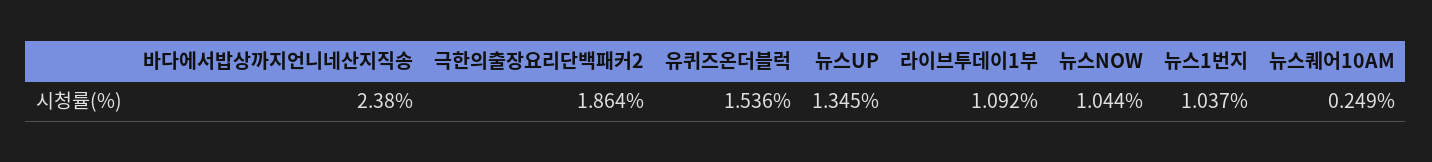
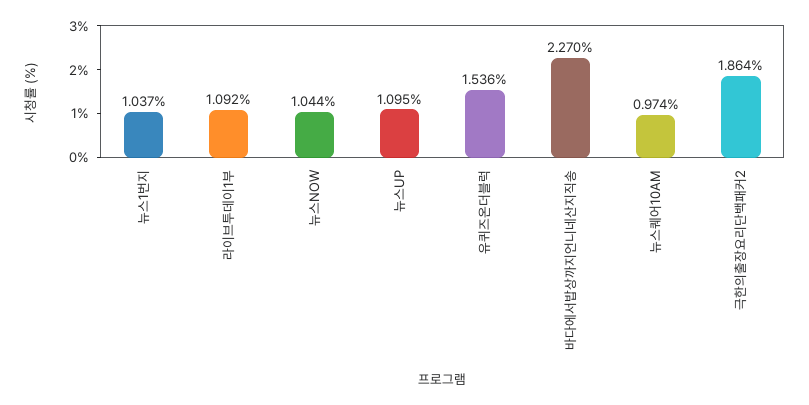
  {
-   "바다에서밥상까지언니네산지직송": 2.38,
+   "바다에서밥상까지언니네산지직송": 2.27,
    "극한의출장요리단백패커2": 1.864,
    "유퀴즈온더블럭": 1.536,
-   "뉴스UP": 1.345,
+   "뉴스UP": 1.095,
    "라이브투데이1부": 1.092,
    "뉴스NOW": 1.044,
    "뉴스1번지": 1.037,
-   "뉴스퀘어10AM": 0.249
+   "뉴스퀘어10AM": 0.974
  }

